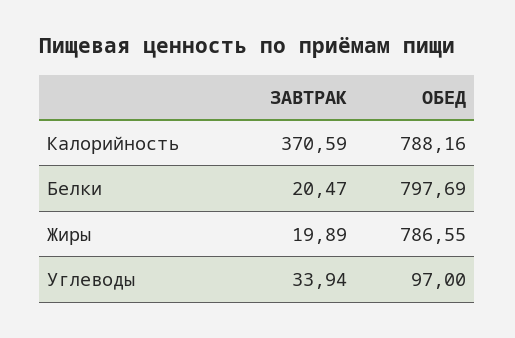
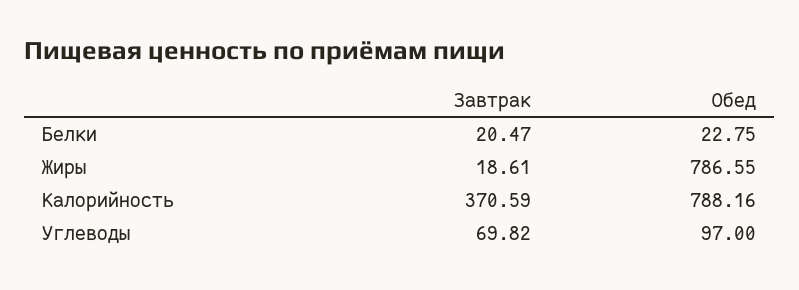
  {
    "ЗАВТРАК": {
      "Калорийность": 370.59,
      "Белки": 20.47,
-     "Жиры": 19.89,
+     "Жиры": 18.61,
-     "Углеводы": 33.94
+     "Углеводы": 69.82
    },
    "ОБЕД": {
      "Калорийность": 788.16,
-     "Белки": 797.69,
+     "Белки": 22.75,
      "Жиры": 786.55,
      "Углеводы": 97
    }
  }

